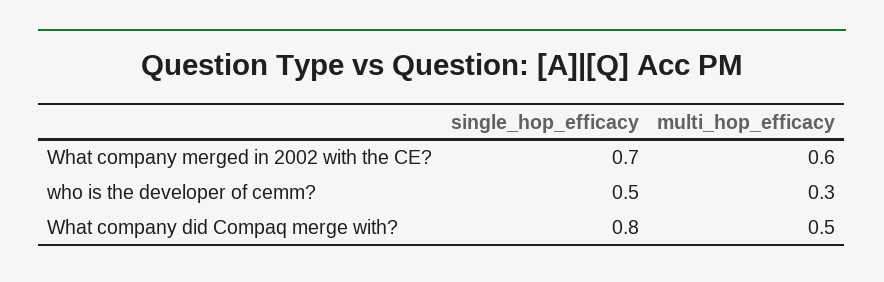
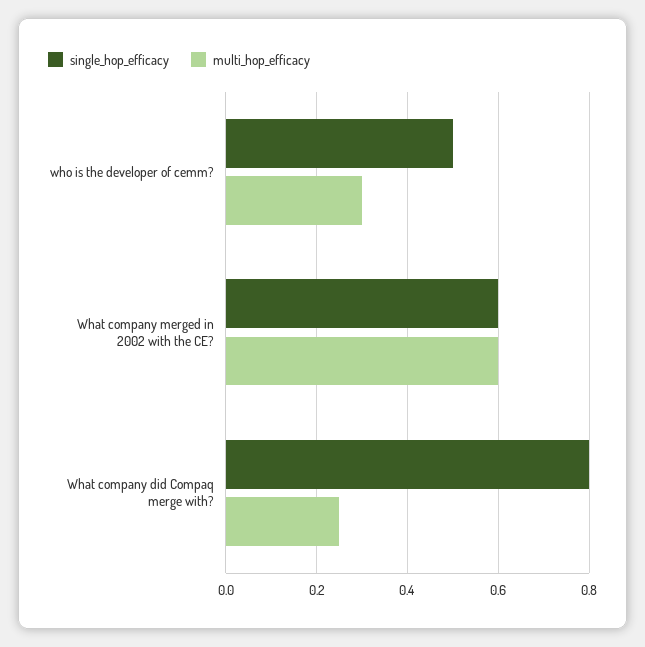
  {
    "single_hop_efficacy": {
-     "What company merged in 2002 with the CE?": 0.7,
+     "What company merged in 2002 with the CE?": 0.6,
      "who is the developer of cemm?": 0.5,
      "What company did Compaq merge with?": 0.8
    },
    "multi_hop_efficacy": {
      "What company merged in 2002 with the CE?": 0.6,
      "who is the developer of cemm?": 0.3,
-     "What company did Compaq merge with?": 0.5
+     "What company did Compaq merge with?": 0.25
    }
  }

